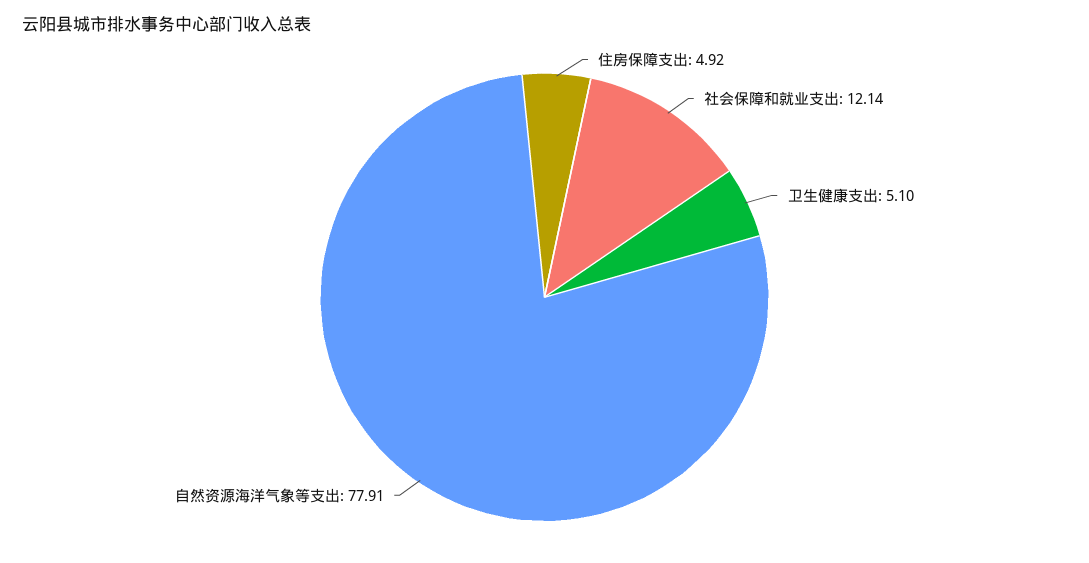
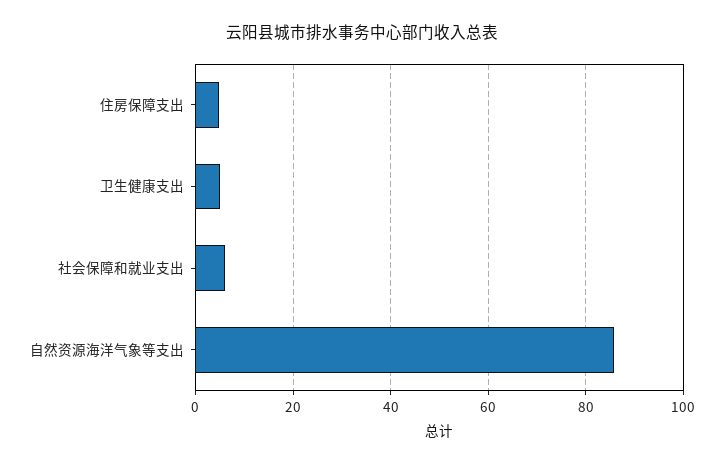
  {
    "住房保障支出": 4.92,
-   "社会保障和就业支出": 12.14,
+   "社会保障和就业支出": 6,
    "卫生健康支出": 5.1,
-   "自然资源海洋气象等支出": 77.91
+   "自然资源海洋气象等支出": 86
  }

